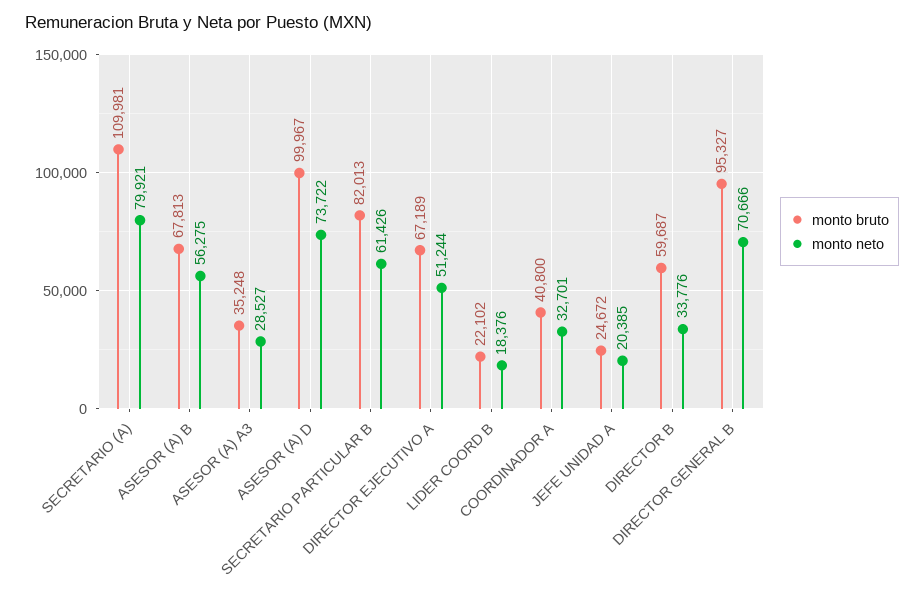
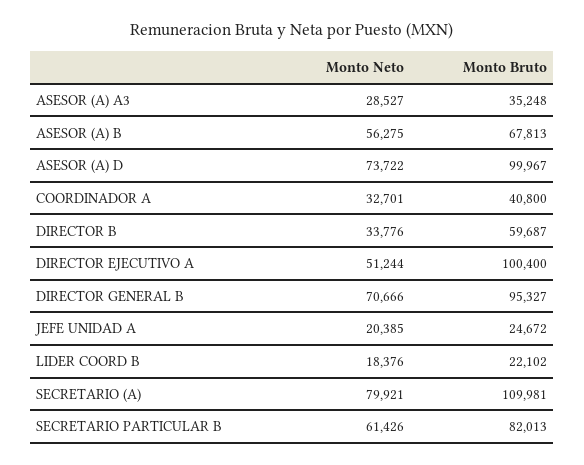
  {
    "monto bruto": {
      "SECRETARIO (A)": 109981,
      "ASESOR (A) B": 67813,
      "ASESOR (A) A3": 35248,
      "ASESOR (A) D": 99967,
      "SECRETARIO PARTICULAR B": 82013,
-     "DIRECTOR EJECUTIVO A": 67189,
+     "DIRECTOR EJECUTIVO A": 100400,
      "LIDER COORD B": 22102,
      "COORDINADOR A": 40800,
      "JEFE UNIDAD A": 24672,
      "DIRECTOR B": 59687,
      "DIRECTOR GENERAL B": 95327
    },
    "monto neto": {
      "SECRETARIO (A)": 79921,
      "ASESOR (A) B": 56275,
      "ASESOR (A) A3": 28527,
      "ASESOR (A) D": 73722,
      "SECRETARIO PARTICULAR B": 61426,
      "DIRECTOR EJECUTIVO A": 51244,
      "LIDER COORD B": 18376,
      "COORDINADOR A": 32701,
      "JEFE UNIDAD A": 20385,
      "DIRECTOR B": 33776,
      "DIRECTOR GENERAL B": 70666
    }
  }

